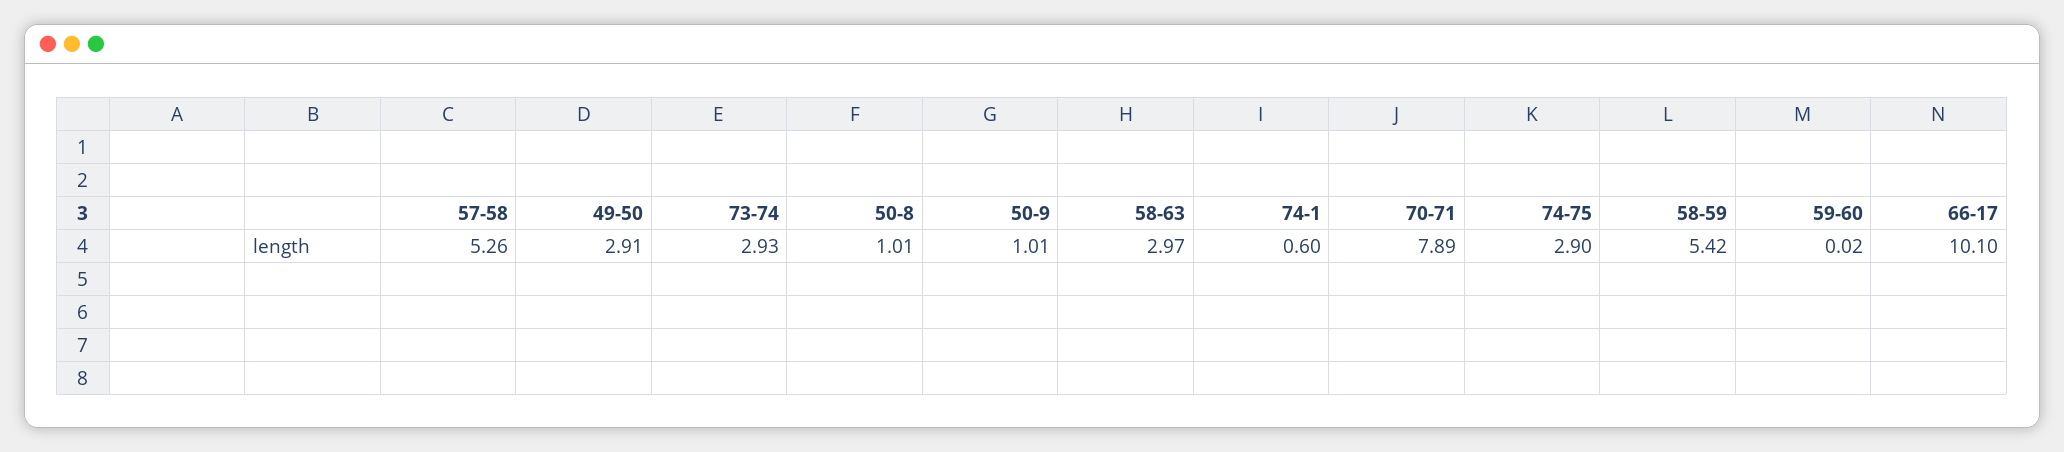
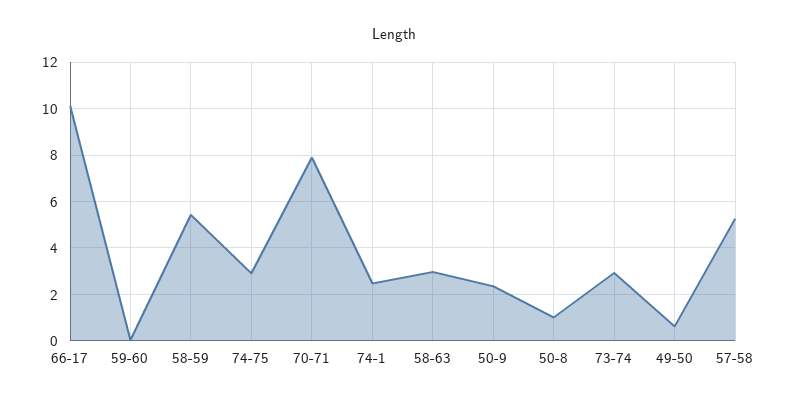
  {
    "57-58": 5.26,
-   "49-50": 2.91,
+   "49-50": 0.5,
    "73-74": 2.93,
    "50-8": 1.01,
-   "50-9": 1.01,
+   "50-9": 2.5,
    "58-63": 2.97,
-   "74-1": 0.6,
+   "74-1": 2.5,
    "70-71": 7.89,
    "74-75": 2.9,
    "58-59": 5.42,
    "59-60": 0.02,
    "66-17": 10.1
  }

